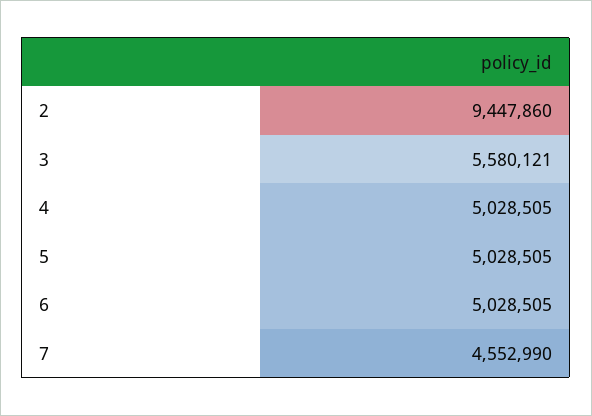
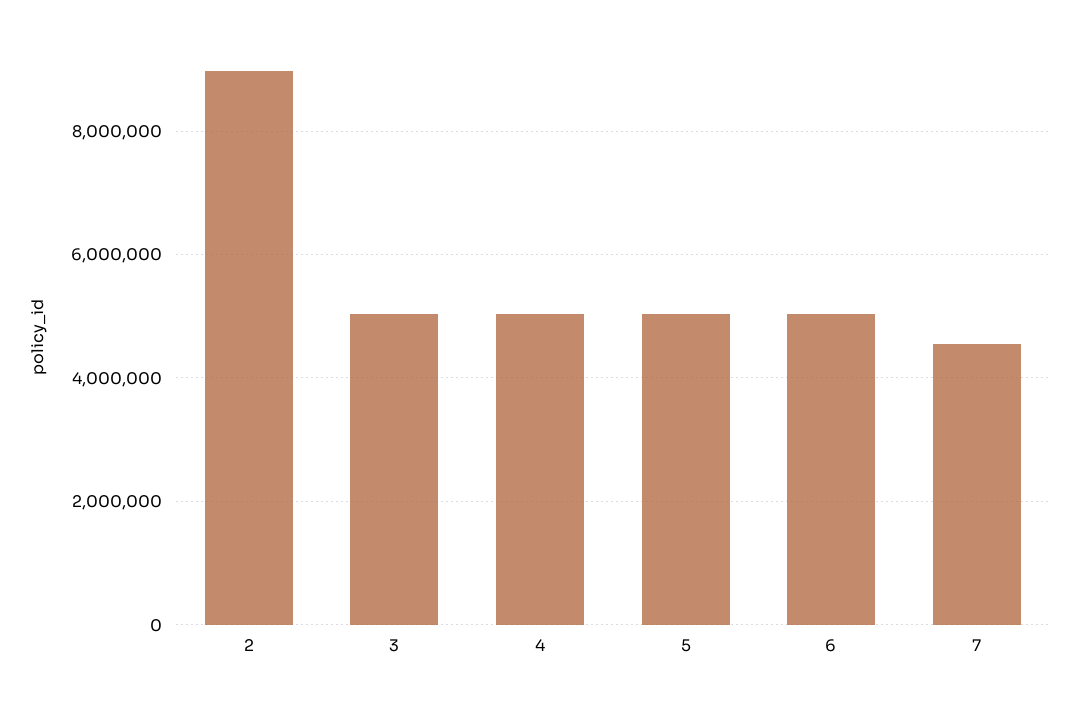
  {
-   "2": 9447860,
+   "2": 9000000,
-   "3": 5580121,
+   "3": 5000000,
    "4": 5028505,
    "5": 5028505,
    "6": 5028505,
    "7": 4552990
  }

